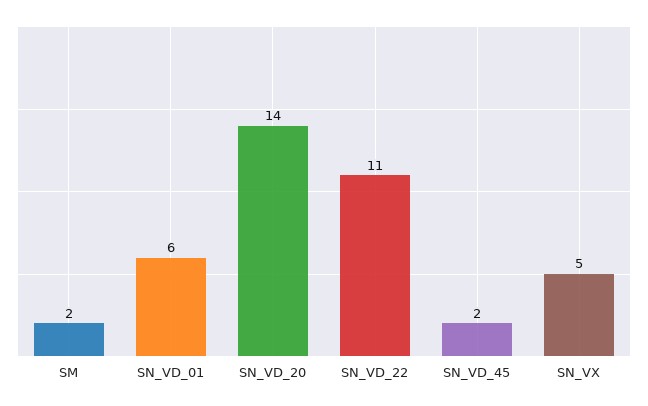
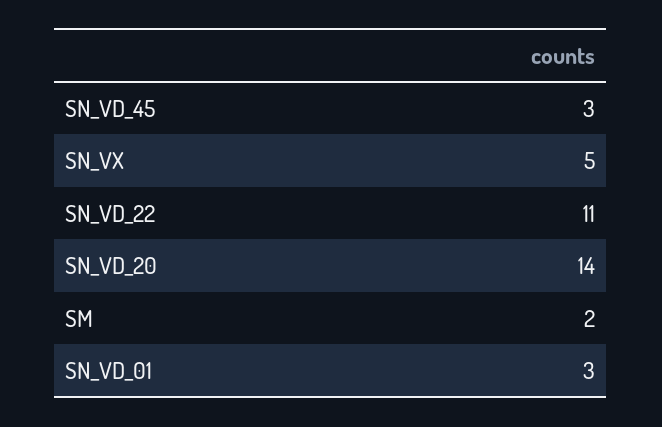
  {
    "SM": 2,
-   "SN_VD_01": 6,
+   "SN_VD_01": 3,
    "SN_VD_20": 14,
    "SN_VD_22": 11,
-   "SN_VD_45": 2,
+   "SN_VD_45": 3,
    "SN_VX": 5
  }

